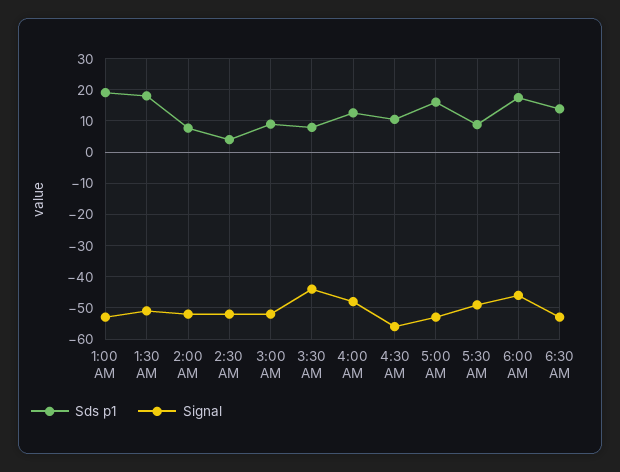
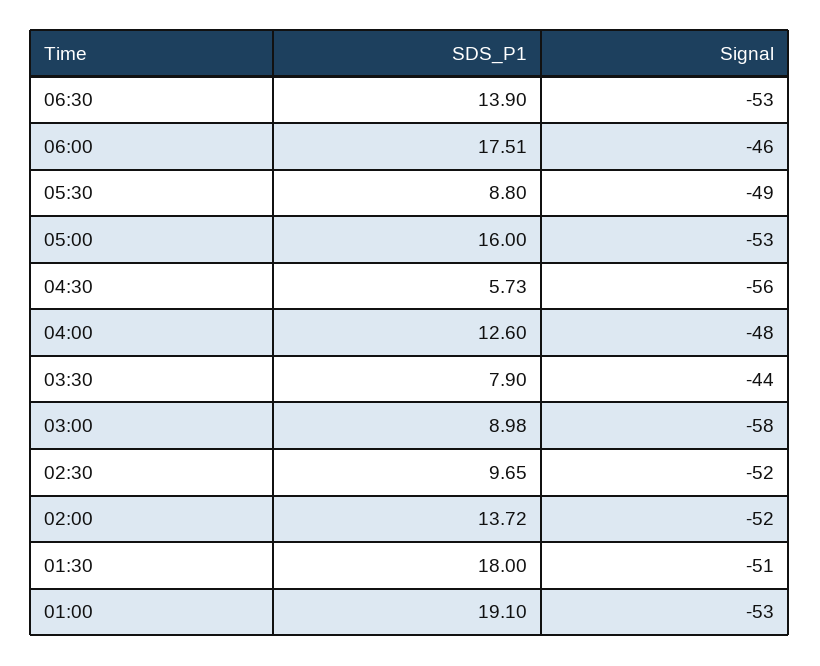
  {
    "Sds p1": {
      "1:00 AM": 19.1,
      "1:30 AM": 18,
-     "2:00 AM": 8,
+     "2:00 AM": 13.72,
-     "2:30 AM": 4,
+     "2:30 AM": 9.65,
      "3:00 AM": 8.98,
      "3:30 AM": 7.9,
      "4:00 AM": 12.6,
-     "4:30 AM": 10,
+     "4:30 AM": 5.73,
      "5:00 AM": 16,
      "5:30 AM": 8.8,
      "6:00 AM": 17.51,
      "6:30 AM": 13.9
    },
    "Signal": {
      "1:00 AM": -53,
      "1:30 AM": -51,
      "2:00 AM": -52,
      "2:30 AM": -52,
-     "3:00 AM": -52,
+     "3:00 AM": -58,
      "3:30 AM": -44,
      "4:00 AM": -48,
      "4:30 AM": -56,
      "5:00 AM": -53,
      "5:30 AM": -49,
      "6:00 AM": -46,
      "6:30 AM": -53
    }
  }

